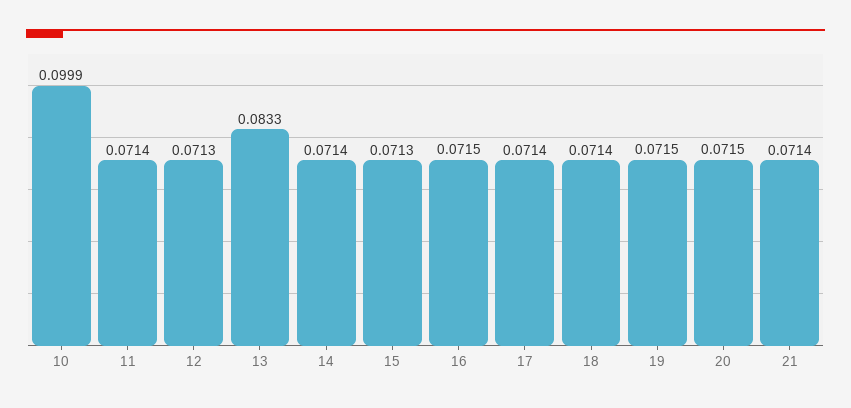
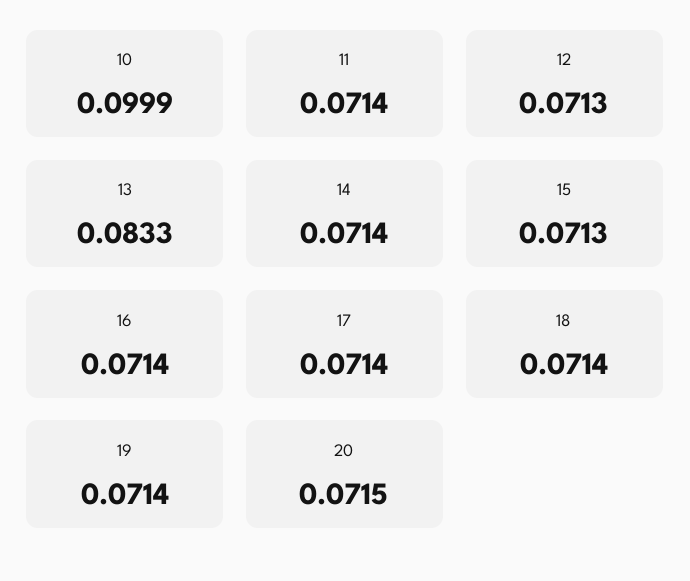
  {
    "10": 0.0999,
    "11": 0.0714,
    "12": 0.0713,
    "13": 0.0833,
    "14": 0.0714,
    "15": 0.0713,
-   "16": 0.0715,
+   "16": 0.0714,
    "17": 0.0714,
    "18": 0.0714,
-   "19": 0.0715,
+   "19": 0.0714,
-   "20": 0.0715,
+   "20": 0.0715
-   "21": 0.0714
  }

